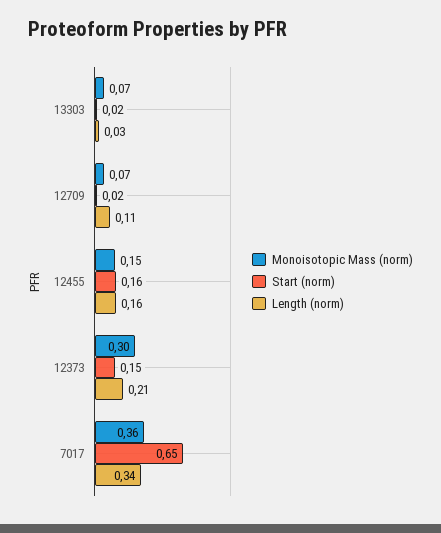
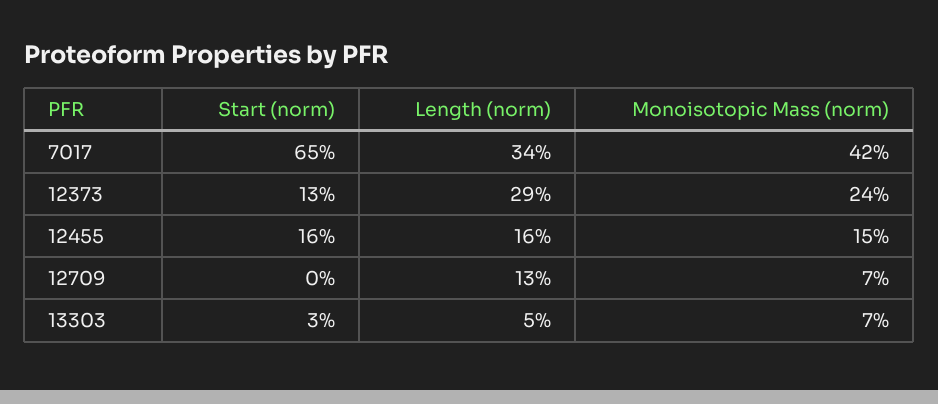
  {
    "Monoisotopic Mass (norm)": {
      "13303": 0.07,
      "12709": 0.07,
      "12455": 0.15,
-     "12373": 0.3,
+     "12373": 0.24,
-     "7017": 0.36
+     "7017": 0.42
    },
    "Start (norm)": {
-     "13303": 0.02,
+     "13303": 0.03,
-     "12709": 0.02,
+     "12709": 0,
      "12455": 0.16,
-     "12373": 0.15,
+     "12373": 0.13,
      "7017": 0.65
    },
    "Length (norm)": {
-     "13303": 0.03,
+     "13303": 0.05,
-     "12709": 0.11,
+     "12709": 0.13,
      "12455": 0.16,
-     "12373": 0.21,
+     "12373": 0.29,
      "7017": 0.34
    }
  }

